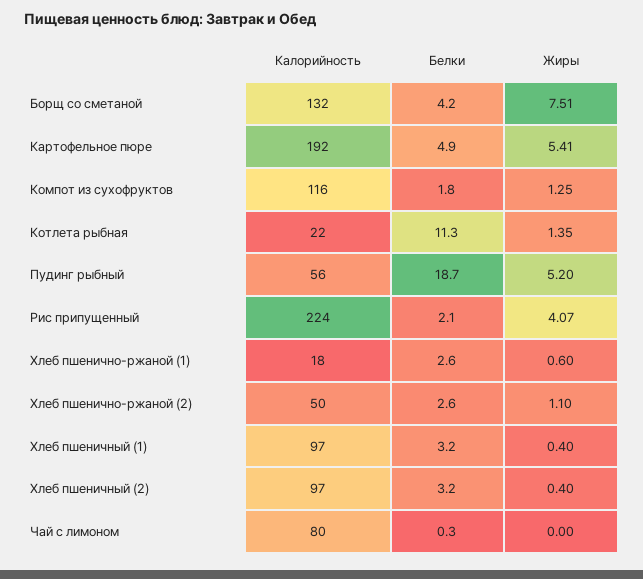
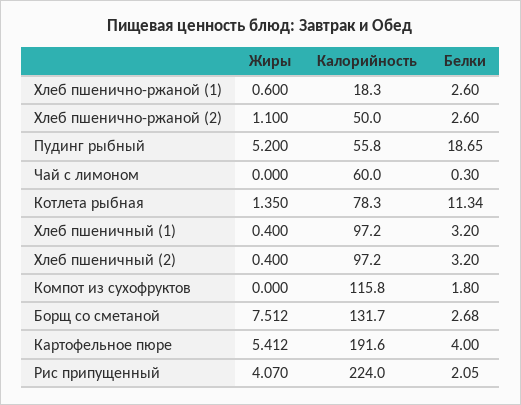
  {
    "Калорийность": {
      "Борщ со сметаной": 131.7,
      "Картофельное пюре": 191.6,
      "Компот из сухофруктов": 115.8,
-     "Котлета рыбная": 22,
+     "Котлета рыбная": 78.3,
      "Пудинг рыбный": 55.8,
      "Рис припущенный": 224,
      "Хлеб пшенично-ржаной (1)": 18.3,
      "Хлеб пшенично-ржаной (2)": 50,
      "Хлеб пшеничный (1)": 97.2,
      "Хлеб пшеничный (2)": 97.2,
-     "Чай с лимоном": 80
+     "Чай с лимоном": 60
    },
    "Белки": {
-     "Борщ со сметаной": 4.2,
+     "Борщ со сметаной": 2.68,
-     "Картофельное пюре": 4.9,
+     "Картофельное пюре": 4,
      "Компот из сухофруктов": 1.8,
      "Котлета рыбная": 11.34,
      "Пудинг рыбный": 18.65,
      "Рис припущенный": 2.05,
      "Хлеб пшенично-ржаной (1)": 2.6,
      "Хлеб пшенично-ржаной (2)": 2.6,
      "Хлеб пшеничный (1)": 3.2,
      "Хлеб пшеничный (2)": 3.2,
      "Чай с лимоном": 0.3
    },
    "Жиры": {
      "Борщ со сметаной": 7.512,
      "Картофельное пюре": 5.412,
-     "Компот из сухофруктов": 1.25,
+     "Компот из сухофруктов": 0,
      "Котлета рыбная": 1.35,
      "Пудинг рыбный": 5.2,
      "Рис припущенный": 4.07,
      "Хлеб пшенично-ржаной (1)": 0.6,
      "Хлеб пшенично-ржаной (2)": 1.1,
      "Хлеб пшеничный (1)": 0.4,
      "Хлеб пшеничный (2)": 0.4,
      "Чай с лимоном": 0
    }
  }

